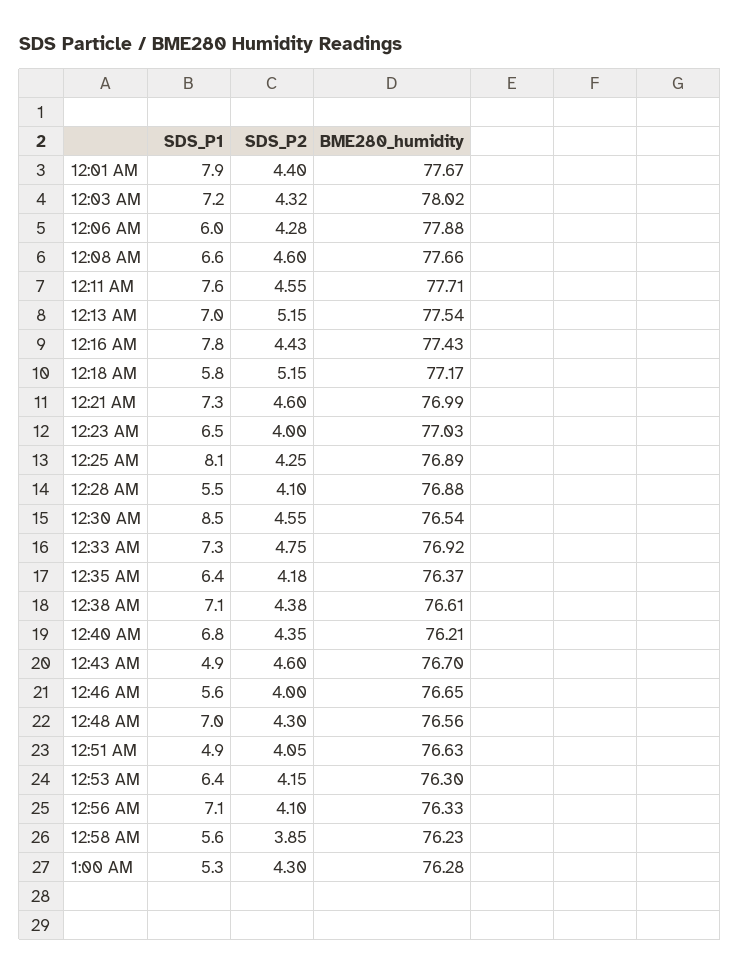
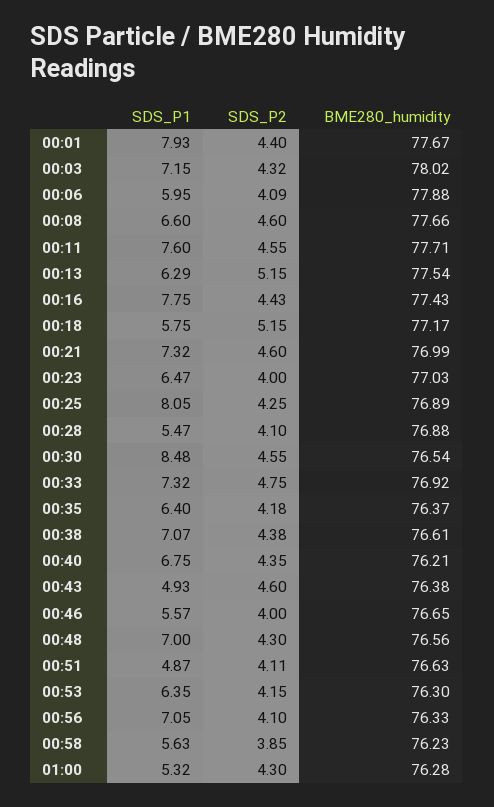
  {
    "SDS_P1": {
      "12:01 AM": 7.93,
      "12:03 AM": 7.15,
      "12:06 AM": 5.95,
      "12:08 AM": 6.6,
      "12:11 AM": 7.6,
-     "12:13 AM": 7,
+     "12:13 AM": 6.29,
      "12:16 AM": 7.75,
      "12:18 AM": 5.75,
      "12:21 AM": 7.32,
      "12:23 AM": 6.47,
      "12:25 AM": 8.05,
      "12:28 AM": 5.47,
      "12:30 AM": 8.48,
      "12:33 AM": 7.32,
      "12:35 AM": 6.4,
      "12:38 AM": 7.07,
      "12:40 AM": 6.75,
      "12:43 AM": 4.93,
      "12:46 AM": 5.57,
      "12:48 AM": 7,
      "12:51 AM": 4.87,
      "12:53 AM": 6.35,
      "12:56 AM": 7.05,
      "12:58 AM": 5.63,
      "1:00 AM": 5.32
    },
    "SDS_P2": {
      "12:01 AM": 4.4,
      "12:03 AM": 4.32,
-     "12:06 AM": 4.28,
+     "12:06 AM": 4.09,
      "12:08 AM": 4.6,
      "12:11 AM": 4.55,
      "12:13 AM": 5.15,
      "12:16 AM": 4.43,
      "12:18 AM": 5.15,
      "12:21 AM": 4.6,
      "12:23 AM": 4,
      "12:25 AM": 4.25,
      "12:28 AM": 4.1,
      "12:30 AM": 4.55,
      "12:33 AM": 4.75,
      "12:35 AM": 4.18,
      "12:38 AM": 4.38,
      "12:40 AM": 4.35,
      "12:43 AM": 4.6,
      "12:46 AM": 4,
      "12:48 AM": 4.3,
-     "12:51 AM": 4.05,
+     "12:51 AM": 4.11,
      "12:53 AM": 4.15,
      "12:56 AM": 4.1,
      "12:58 AM": 3.85,
      "1:00 AM": 4.3
    },
    "BME280_humidity": {
      "12:01 AM": 77.67,
      "12:03 AM": 78.02,
      "12:06 AM": 77.88,
      "12:08 AM": 77.66,
      "12:11 AM": 77.71,
      "12:13 AM": 77.54,
      "12:16 AM": 77.43,
      "12:18 AM": 77.17,
      "12:21 AM": 76.99,
      "12:23 AM": 77.03,
      "12:25 AM": 76.89,
      "12:28 AM": 76.88,
      "12:30 AM": 76.54,
      "12:33 AM": 76.92,
      "12:35 AM": 76.37,
      "12:38 AM": 76.61,
      "12:40 AM": 76.21,
-     "12:43 AM": 76.7,
+     "12:43 AM": 76.38,
      "12:46 AM": 76.65,
      "12:48 AM": 76.56,
      "12:51 AM": 76.63,
      "12:53 AM": 76.3,
      "12:56 AM": 76.33,
      "12:58 AM": 76.23,
      "1:00 AM": 76.28
    }
  }

